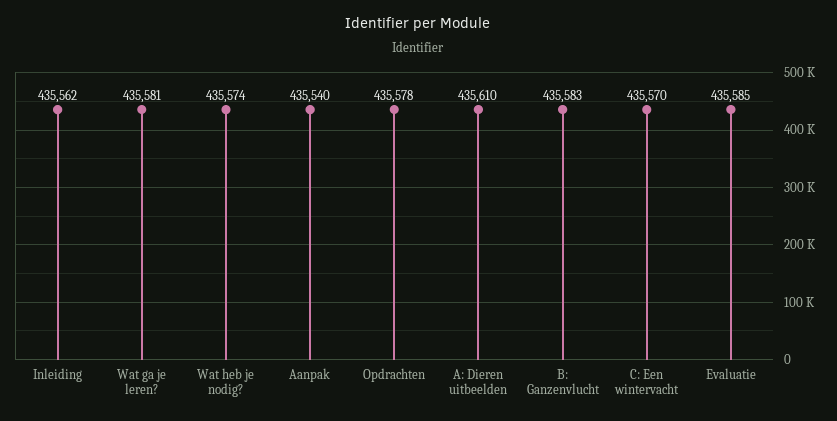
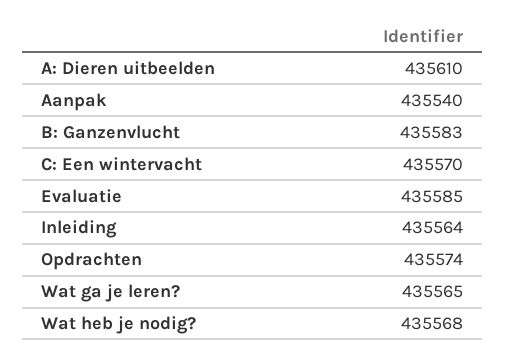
  {
-   "Inleiding": 435562,
+   "Inleiding": 435564,
-   "Wat ga je leren?": 435581,
+   "Wat ga je leren?": 435565,
-   "Wat heb je nodig?": 435574,
+   "Wat heb je nodig?": 435568,
    "Aanpak": 435540,
-   "Opdrachten": 435578,
+   "Opdrachten": 435574,
    "A: Dieren uitbeelden": 435610,
    "B: Ganzenvlucht": 435583,
    "C: Een wintervacht": 435570,
    "Evaluatie": 435585
  }

